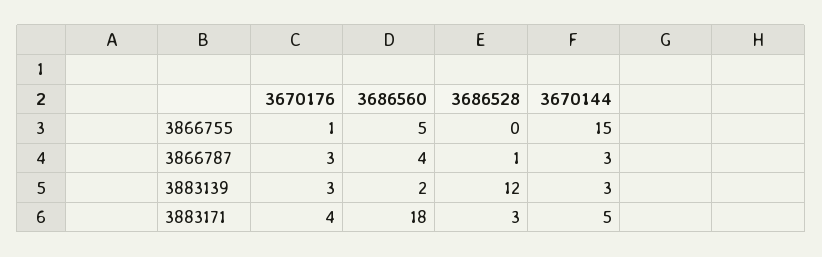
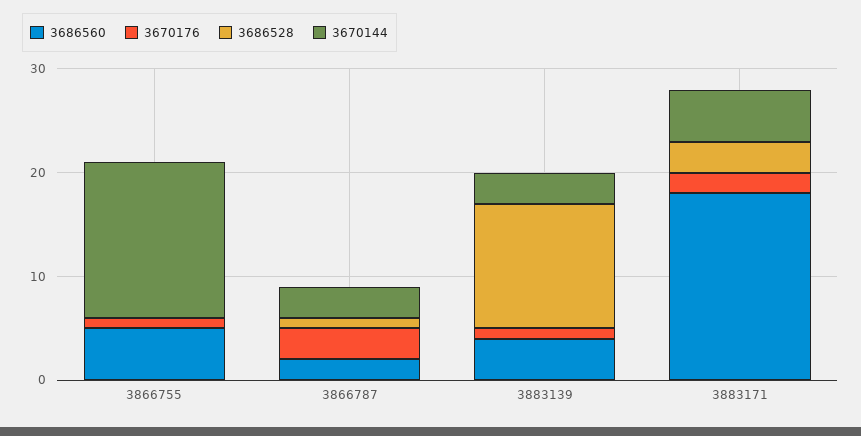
  {
    "3670176": {
      "3866755": 1,
      "3866787": 3,
-     "3883139": 3,
+     "3883139": 1,
-     "3883171": 4
+     "3883171": 2
    },
    "3686560": {
      "3866755": 5,
-     "3866787": 4,
+     "3866787": 2,
-     "3883139": 2,
+     "3883139": 4,
      "3883171": 18
    },
    "3686528": {
      "3866755": 0,
      "3866787": 1,
      "3883139": 12,
      "3883171": 3
    },
    "3670144": {
      "3866755": 15,
      "3866787": 3,
      "3883139": 3,
      "3883171": 5
    }
  }

